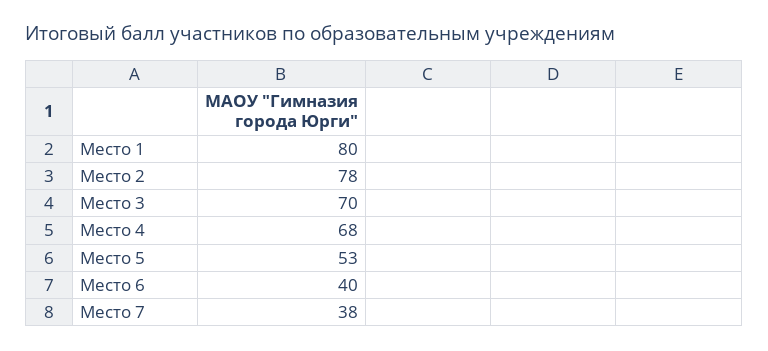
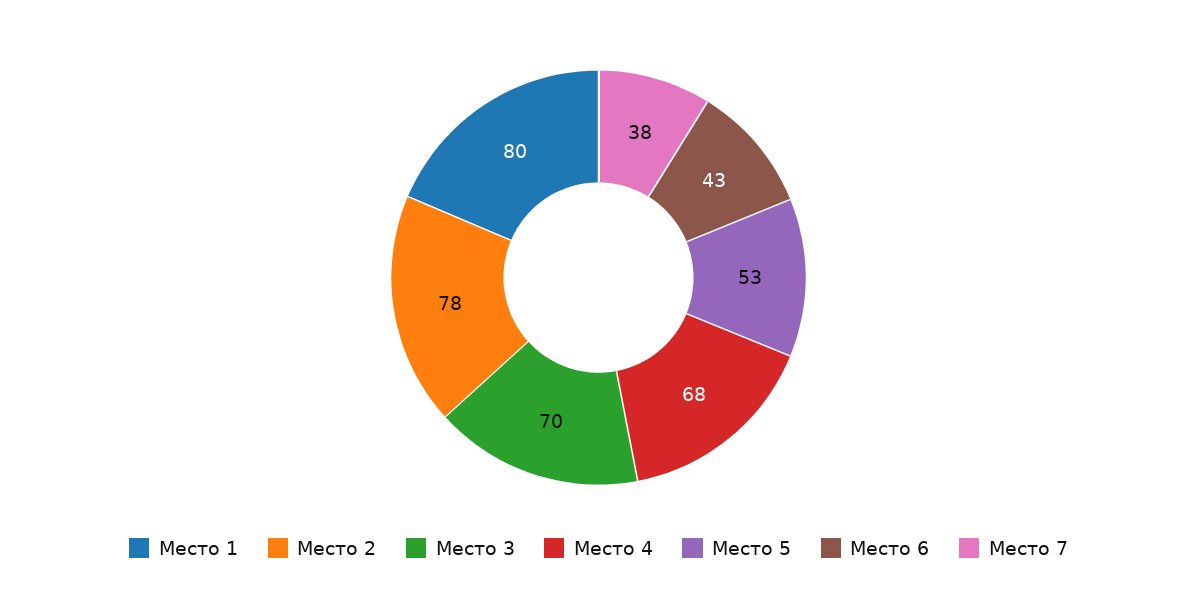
  {
    "Место 1": 80,
    "Место 2": 78,
    "Место 3": 70,
    "Место 4": 68,
    "Место 5": 53,
-   "Место 6": 40,
+   "Место 6": 43,
    "Место 7": 38
  }

